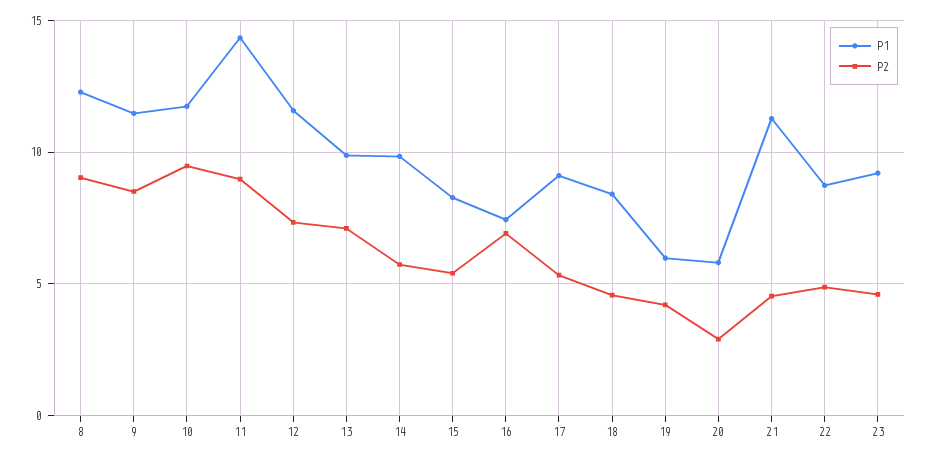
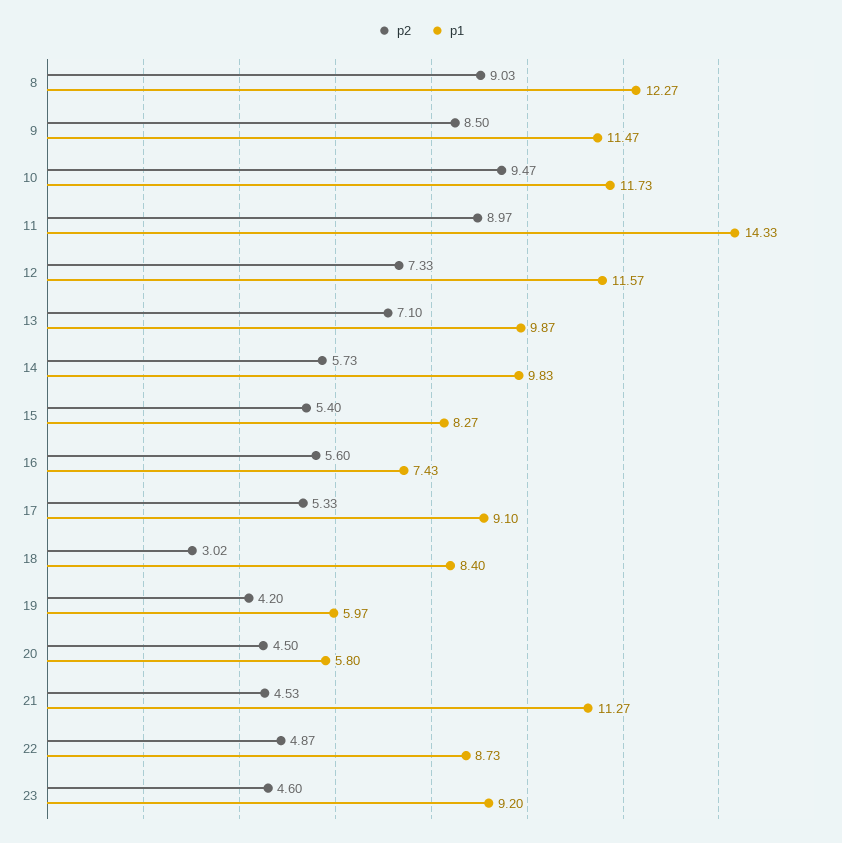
  {
    "P1": {
      "8": 12.27,
      "9": 11.47,
      "10": 11.73,
      "11": 14.33,
      "12": 11.57,
      "13": 9.87,
      "14": 9.83,
      "15": 8.27,
      "16": 7.43,
      "17": 9.1,
      "18": 8.4,
      "19": 5.97,
      "20": 5.8,
      "21": 11.27,
      "22": 8.73,
      "23": 9.2
    },
    "P2": {
      "8": 9.03,
      "9": 8.5,
      "10": 9.47,
      "11": 8.97,
      "12": 7.33,
      "13": 7.1,
      "14": 5.73,
      "15": 5.4,
-     "16": 7,
+     "16": 5.6,
      "17": 5.33,
-     "18": 4.5,
+     "18": 3.02,
      "19": 4.2,
-     "20": 3,
+     "20": 4.5,
      "21": 4.53,
      "22": 4.87,
      "23": 4.6
    }
  }

